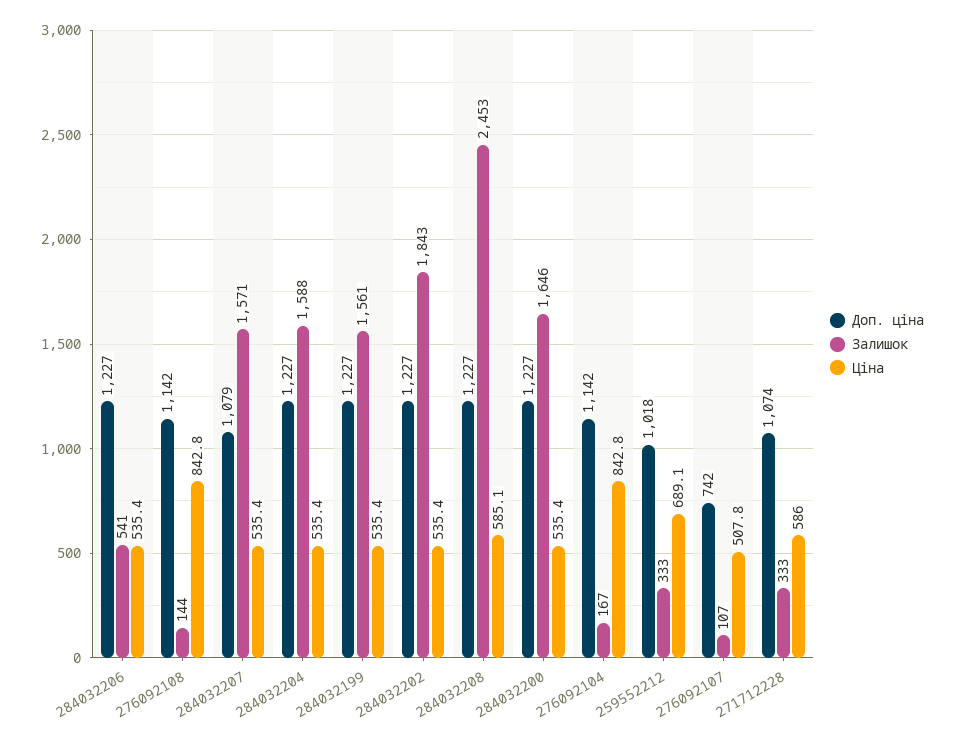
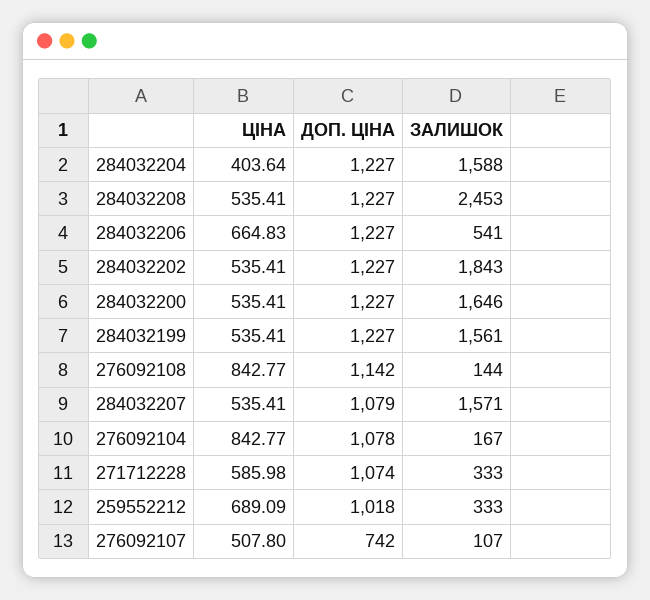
  {
    "Доп. ціна": {
      "284032206": 1227,
      "276092108": 1142,
      "284032207": 1079,
      "284032204": 1227,
      "284032199": 1227,
      "284032202": 1227,
      "284032208": 1227,
      "284032200": 1227,
-     "276092104": 1142,
+     "276092104": 1078,
      "259552212": 1018,
      "276092107": 742,
      "271712228": 1074
    },
    "Залишок": {
      "284032206": 541,
      "276092108": 144,
      "284032207": 1571,
      "284032204": 1588,
      "284032199": 1561,
      "284032202": 1843,
      "284032208": 2453,
      "284032200": 1646,
      "276092104": 167,
      "259552212": 333,
      "276092107": 107,
      "271712228": 333
    },
    "Ціна": {
-     "284032206": 535.4,
+     "284032206": 664.83,
      "276092108": 842.77,
      "284032207": 535.41,
-     "284032204": 535.4,
+     "284032204": 403.64,
      "284032199": 535.41,
      "284032202": 535.41,
-     "284032208": 585.1,
+     "284032208": 535.41,
      "284032200": 535.41,
      "276092104": 842.77,
      "259552212": 689.09,
      "276092107": 507.8,
      "271712228": 585.98
    }
  }

